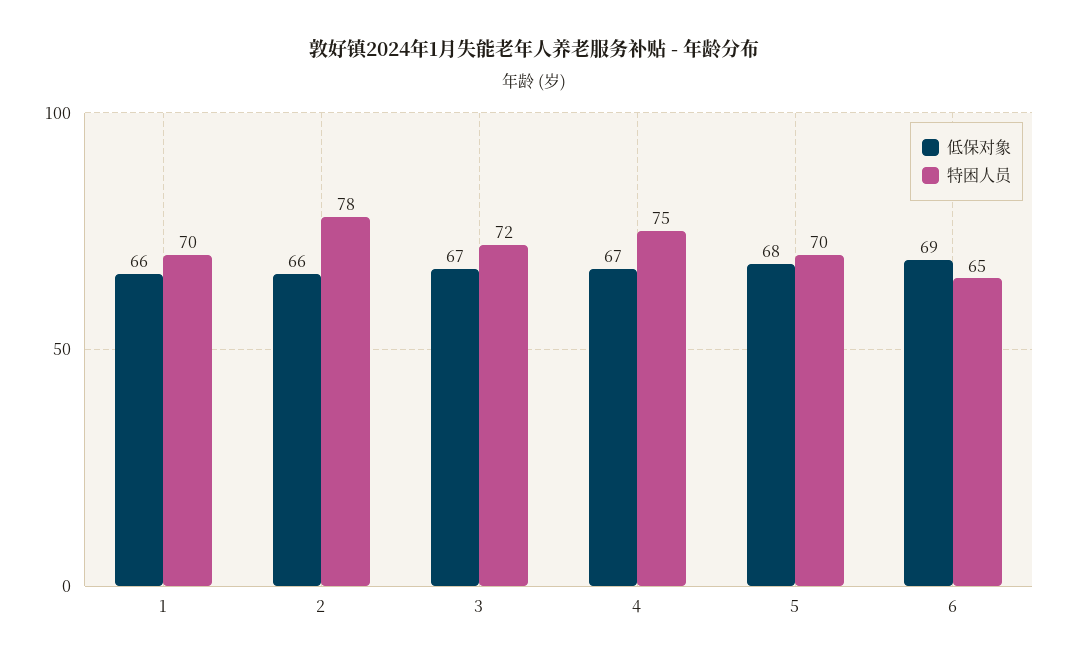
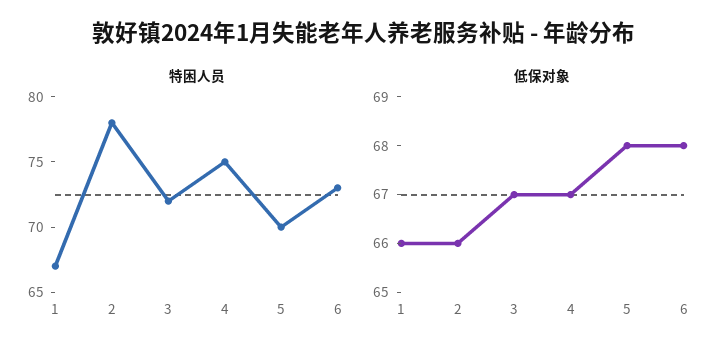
  {
    "低保对象": {
      "1": 66,
      "2": 66,
      "3": 67,
      "4": 67,
      "5": 68,
-     "6": 69
+     "6": 68
    },
    "特困人员": {
-     "1": 70,
+     "1": 67,
      "2": 78,
      "3": 72,
      "4": 75,
      "5": 70,
-     "6": 65
+     "6": 73
    }
  }

